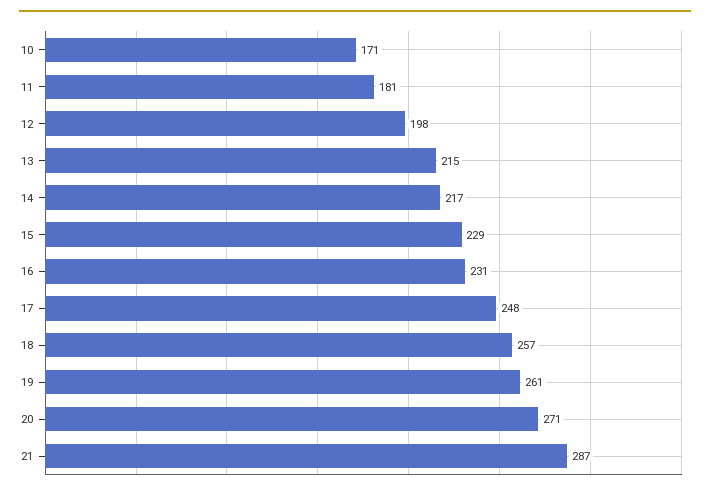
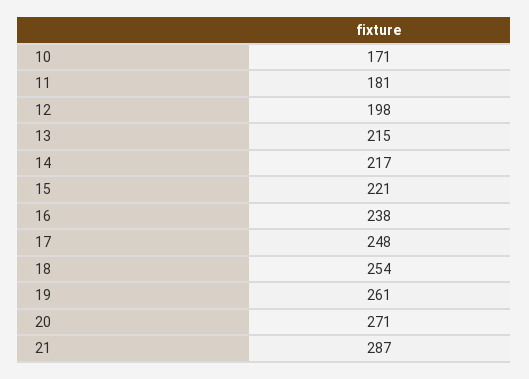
  {
    "10": 171,
    "11": 181,
    "12": 198,
    "13": 215,
    "14": 217,
-   "15": 229,
+   "15": 221,
-   "16": 231,
+   "16": 238,
    "17": 248,
-   "18": 257,
+   "18": 254,
    "19": 261,
    "20": 271,
    "21": 287
  }

